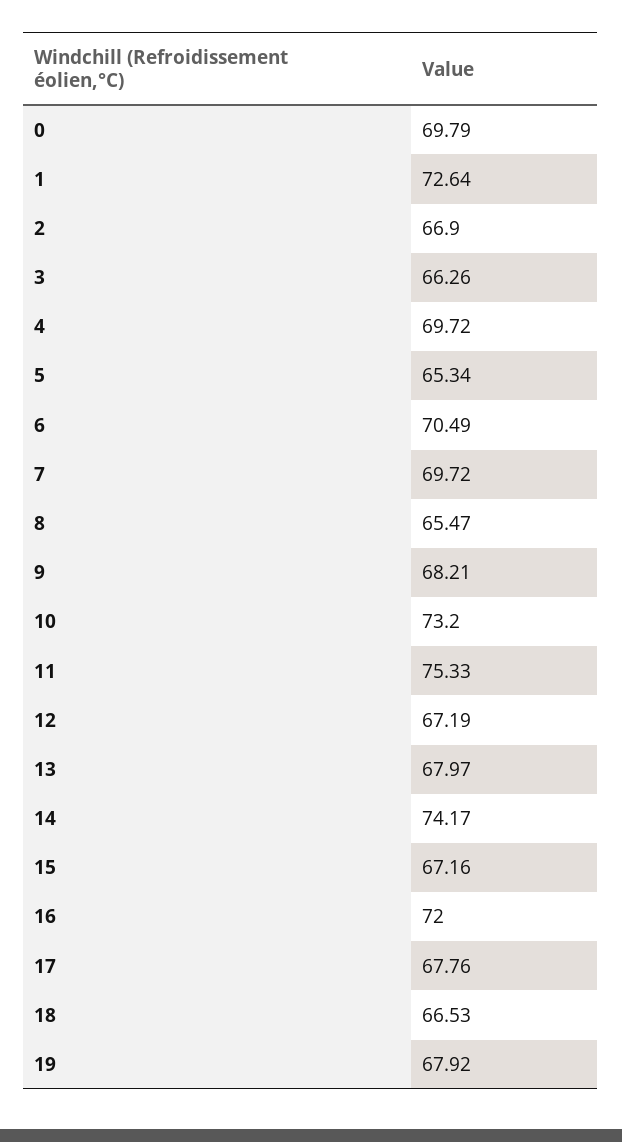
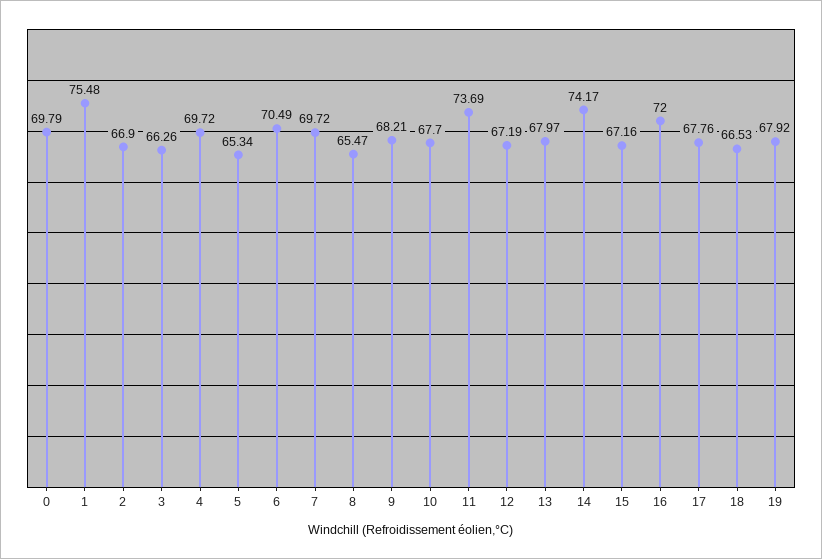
  {
    "0": 69.79,
-   "1": 72.64,
+   "1": 75.48,
    "2": 66.9,
    "3": 66.26,
    "4": 69.72,
    "5": 65.34,
    "6": 70.49,
    "7": 69.72,
    "8": 65.47,
    "9": 68.21,
-   "10": 73.2,
+   "10": 67.7,
-   "11": 75.33,
+   "11": 73.69,
    "12": 67.19,
    "13": 67.97,
    "14": 74.17,
    "15": 67.16,
    "16": 72,
    "17": 67.76,
    "18": 66.53,
    "19": 67.92
  }

